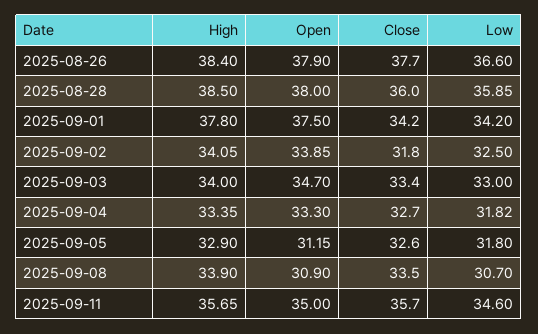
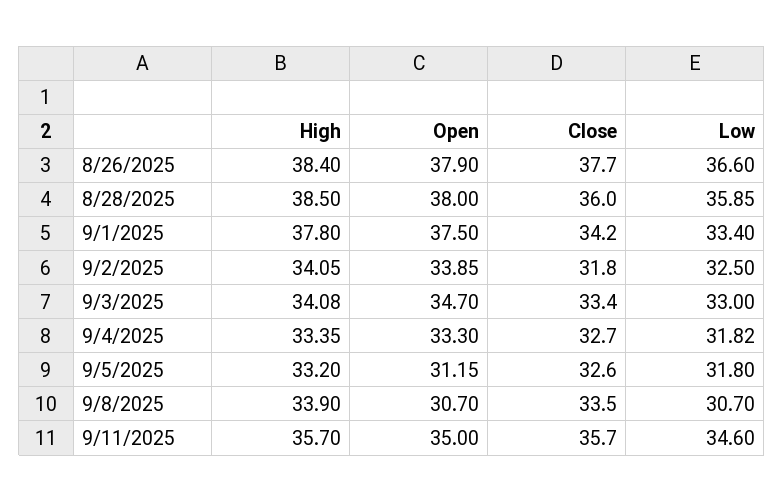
  {
    "High": {
      "2025-08-26": 38.4,
      "2025-08-28": 38.5,
      "2025-09-01": 37.8,
      "2025-09-02": 34.05,
-     "2025-09-03": 34,
+     "2025-09-03": 34.08,
      "2025-09-04": 33.35,
-     "2025-09-05": 32.9,
+     "2025-09-05": 33.2,
      "2025-09-08": 33.9,
-     "2025-09-11": 35.65
+     "2025-09-11": 35.7
    },
    "Open": {
      "2025-08-26": 37.9,
      "2025-08-28": 38,
      "2025-09-01": 37.5,
      "2025-09-02": 33.85,
      "2025-09-03": 34.7,
      "2025-09-04": 33.3,
      "2025-09-05": 31.15,
-     "2025-09-08": 30.9,
+     "2025-09-08": 30.7,
      "2025-09-11": 35
    },
    "Close": {
      "2025-08-26": 37.7,
      "2025-08-28": 36,
      "2025-09-01": 34.2,
      "2025-09-02": 31.8,
      "2025-09-03": 33.4,
      "2025-09-04": 32.7,
      "2025-09-05": 32.6,
      "2025-09-08": 33.5,
      "2025-09-11": 35.7
    },
    "Low": {
      "2025-08-26": 36.6,
      "2025-08-28": 35.85,
-     "2025-09-01": 34.2,
+     "2025-09-01": 33.4,
      "2025-09-02": 32.5,
      "2025-09-03": 33,
      "2025-09-04": 31.82,
      "2025-09-05": 31.8,
      "2025-09-08": 30.7,
      "2025-09-11": 34.6
    }
  }

